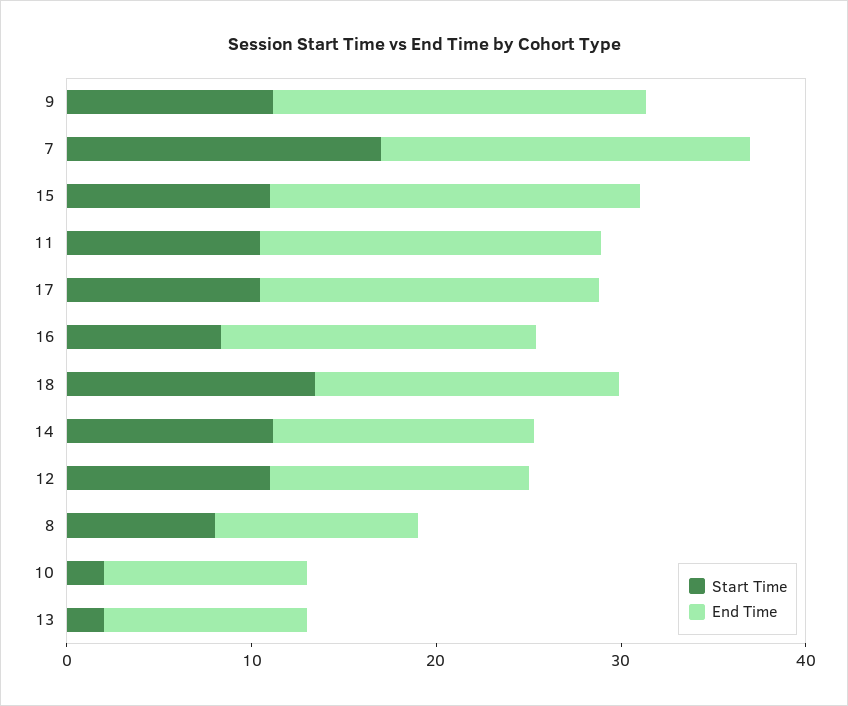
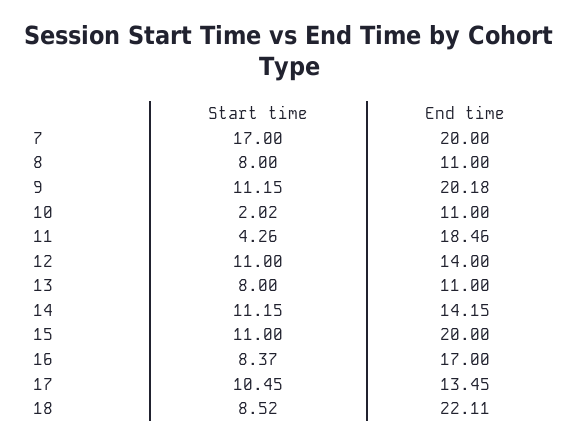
  {
    "Start Time": {
      "9": 11.15,
      "7": 17,
      "15": 11,
-     "11": 10,
+     "11": 4.26,
      "17": 10.45,
      "16": 8.37,
-     "18": 14,
+     "18": 8.52,
      "14": 11.15,
      "12": 11,
      "8": 8,
      "10": 2.02,
-     "13": 2
+     "13": 8
    },
    "End Time": {
      "9": 20.18,
      "7": 20,
      "15": 20,
      "11": 18.46,
-     "17": 18,
+     "17": 13.45,
      "16": 17,
-     "18": 16,
+     "18": 22.11,
      "14": 14.15,
      "12": 14,
      "8": 11,
      "10": 11,
      "13": 11
    }
  }

